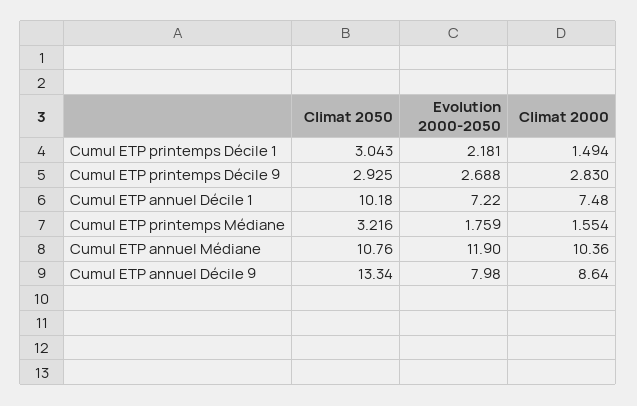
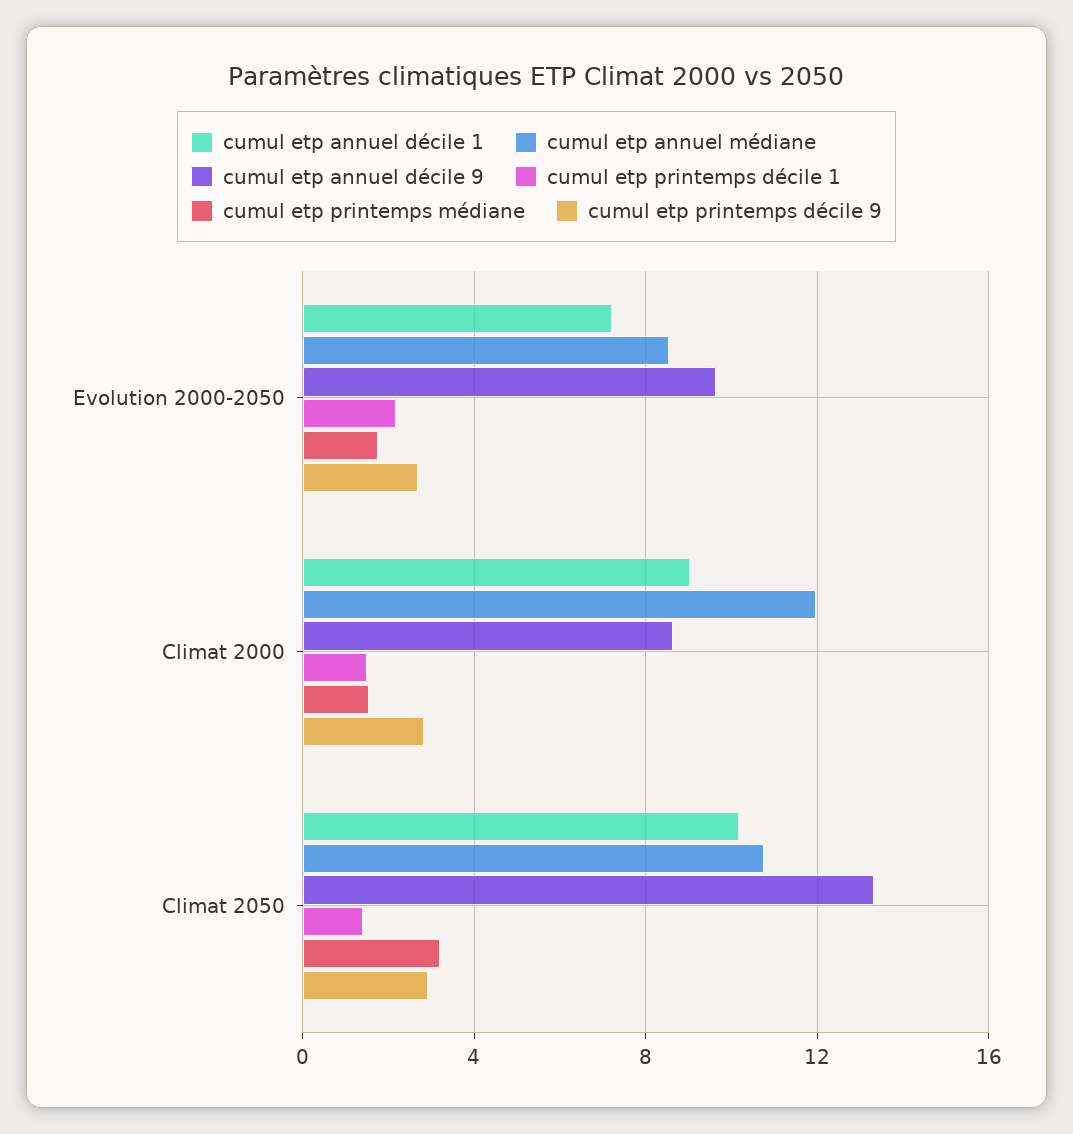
  {
    "Cumul ETP printemps Décile 1": {
-     "Climat 2050": 3.043,
+     "Climat 2050": 1.5,
      "Evolution 2000-2050": 2.181,
      "Climat 2000": 1.494
    },
    "Cumul ETP printemps Décile 9": {
      "Climat 2050": 2.925,
      "Evolution 2000-2050": 2.688,
      "Climat 2000": 2.83
    },
    "Cumul ETP annuel Décile 1": {
      "Climat 2050": 10.18,
      "Evolution 2000-2050": 7.22,
-     "Climat 2000": 7.48
+     "Climat 2000": 9
    },
    "Cumul ETP printemps Médiane": {
      "Climat 2050": 3.216,
      "Evolution 2000-2050": 1.759,
      "Climat 2000": 1.554
    },
    "Cumul ETP annuel Médiane": {
      "Climat 2050": 10.76,
-     "Evolution 2000-2050": 11.9,
+     "Evolution 2000-2050": 8.5,
-     "Climat 2000": 10.36
+     "Climat 2000": 12
    },
    "Cumul ETP annuel Décile 9": {
      "Climat 2050": 13.34,
-     "Evolution 2000-2050": 7.98,
+     "Evolution 2000-2050": 9.5,
      "Climat 2000": 8.64
    }
  }

